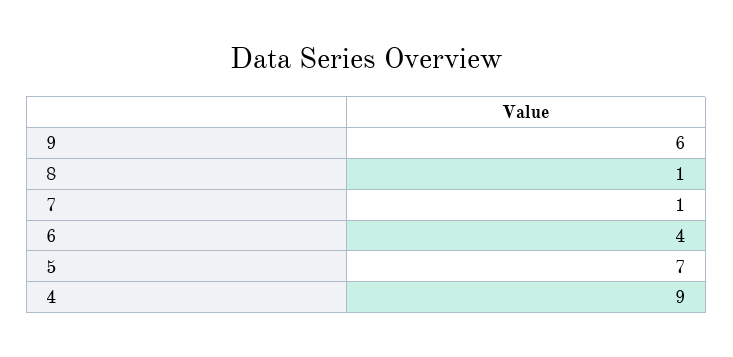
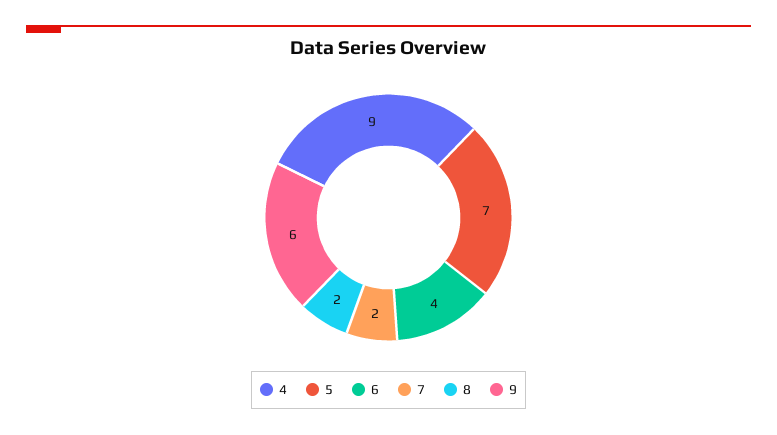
  {
    "9": 6,
-   "8": 1,
+   "8": 2,
-   "7": 1,
+   "7": 2,
    "6": 4,
    "5": 7,
    "4": 9
  }

